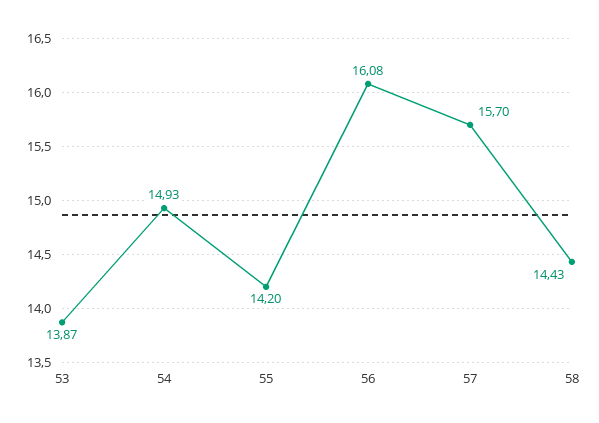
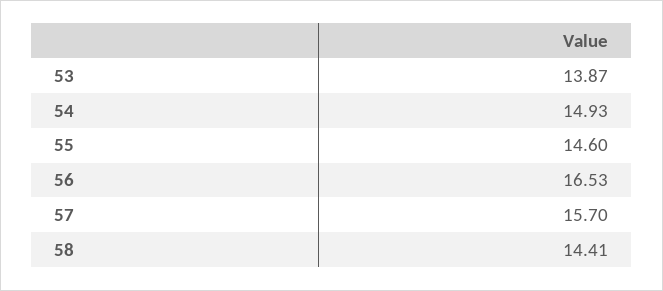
  {
    "53": 13.87,
    "54": 14.93,
-   "55": 14.2,
+   "55": 14.6,
-   "56": 16.08,
+   "56": 16.53,
    "57": 15.7,
-   "58": 14.43
+   "58": 14.41
  }

